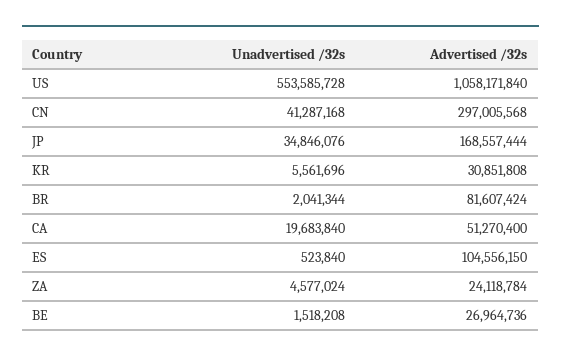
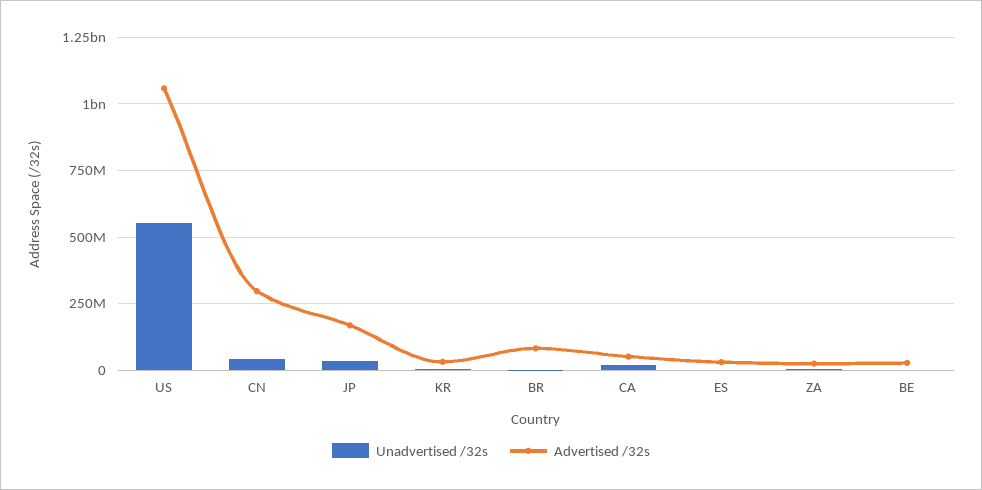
  {
    "Unadvertised /32s": {
      "US": 553585728,
      "CN": 41287168,
      "JP": 34846076,
      "KR": 5561696,
      "BR": 2041344,
      "CA": 19683840,
      "ES": 523840,
      "ZA": 4577024,
      "BE": 1518208
    },
    "Advertised /32s": {
      "US": 1058171840,
      "CN": 297005568,
      "JP": 168557444,
      "KR": 30851808,
      "BR": 81607424,
      "CA": 51270400,
-     "ES": 104556150,
+     "ES": 25000000,
      "ZA": 24118784,
      "BE": 26964736
    }
  }

